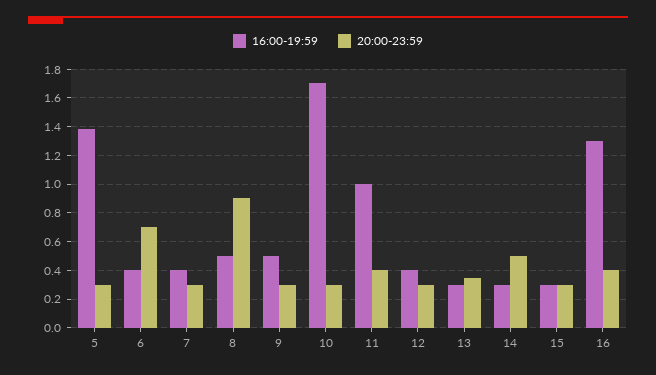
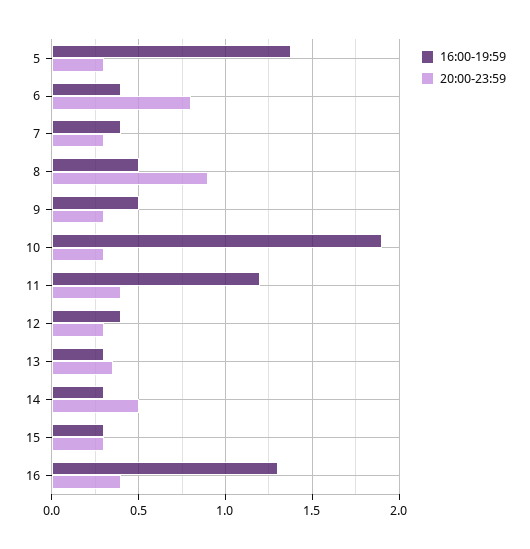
  {
    "16:00-19:59": {
      "5": 1.4,
      "6": 0.4,
      "7": 0.4,
      "8": 0.5,
      "9": 0.5,
-     "10": 1.7,
+     "10": 1.9,
-     "11": 1,
+     "11": 1.2,
      "12": 0.4,
      "13": 0.3,
      "14": 0.3,
      "15": 0.3,
      "16": 1.3
    },
    "20:00-23:59": {
      "5": 0.3,
-     "6": 0.7,
+     "6": 0.8,
      "7": 0.3,
      "8": 0.9,
      "9": 0.3,
      "10": 0.3,
      "11": 0.4,
      "12": 0.3,
      "13": 0.35,
      "14": 0.5,
      "15": 0.3,
      "16": 0.4
    }
  }

